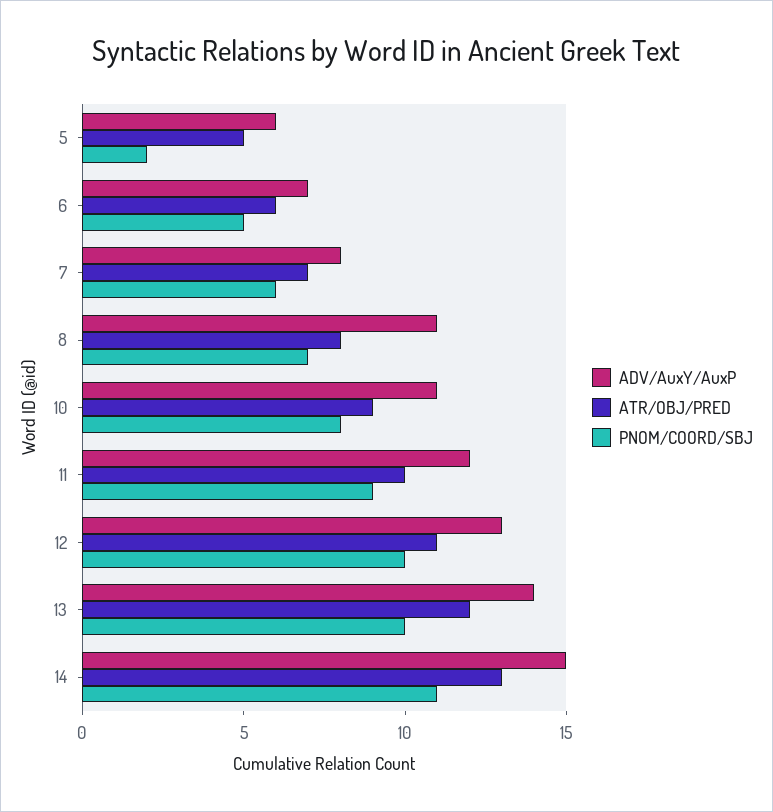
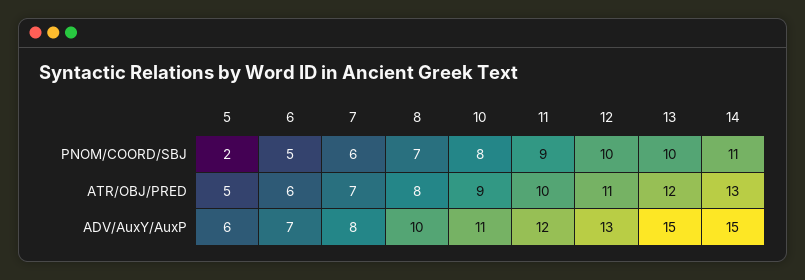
  {
    "ADV/AuxY/AuxP": {
      "5": 6,
      "6": 7,
      "7": 8,
-     "8": 11,
+     "8": 10,
      "10": 11,
      "11": 12,
      "12": 13,
-     "13": 14,
+     "13": 15,
      "14": 15
    },
    "ATR/OBJ/PRED": {
      "5": 5,
      "6": 6,
      "7": 7,
      "8": 8,
      "10": 9,
      "11": 10,
      "12": 11,
      "13": 12,
      "14": 13
    },
    "PNOM/COORD/SBJ": {
      "5": 2,
      "6": 5,
      "7": 6,
      "8": 7,
      "10": 8,
      "11": 9,
      "12": 10,
      "13": 10,
      "14": 11
    }
  }

